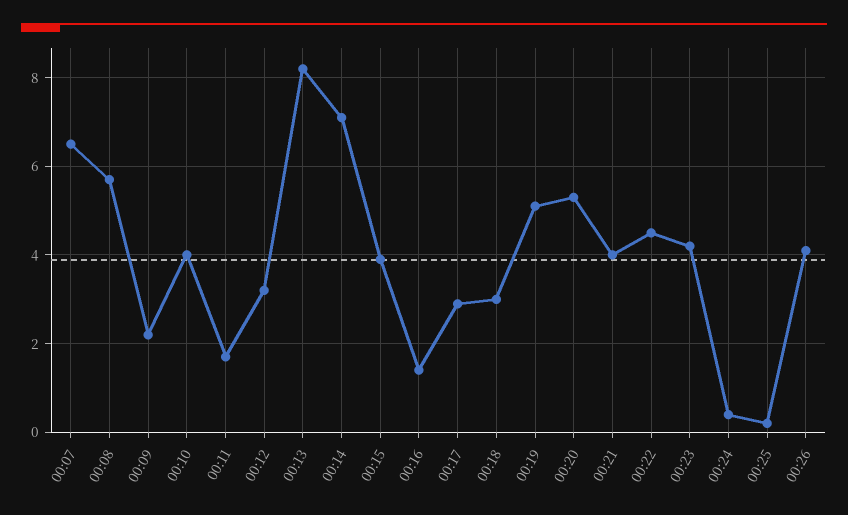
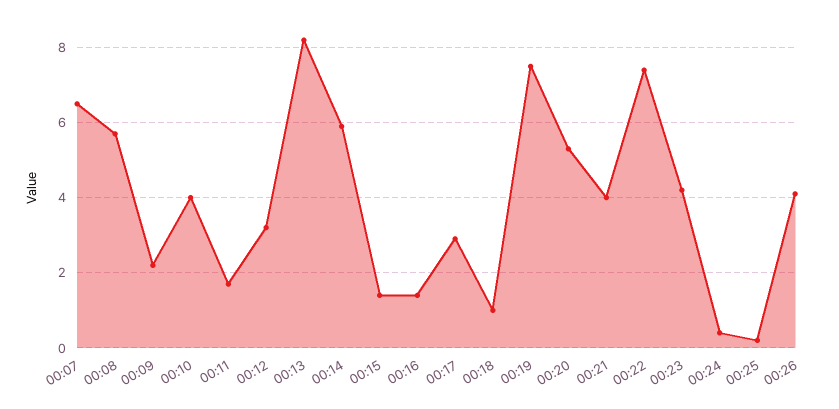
  {
    "00:07": 6.5,
    "00:08": 5.5,
    "00:09": 2,
    "00:10": 4,
    "00:11": 1.5,
    "00:12": 3,
    "00:13": 8,
-   "00:14": 7,
+   "00:14": 6,
-   "00:15": 4,
+   "00:15": 1.5,
    "00:16": 1.5,
    "00:17": 3,
-   "00:18": 3,
+   "00:18": 1,
-   "00:19": 5,
+   "00:19": 7.5,
    "00:20": 5.5,
    "00:21": 4,
-   "00:22": 4.5,
+   "00:22": 7.5,
    "00:23": 4,
    "00:24": 0.5,
    "00:25": 0,
    "00:26": 4
  }

